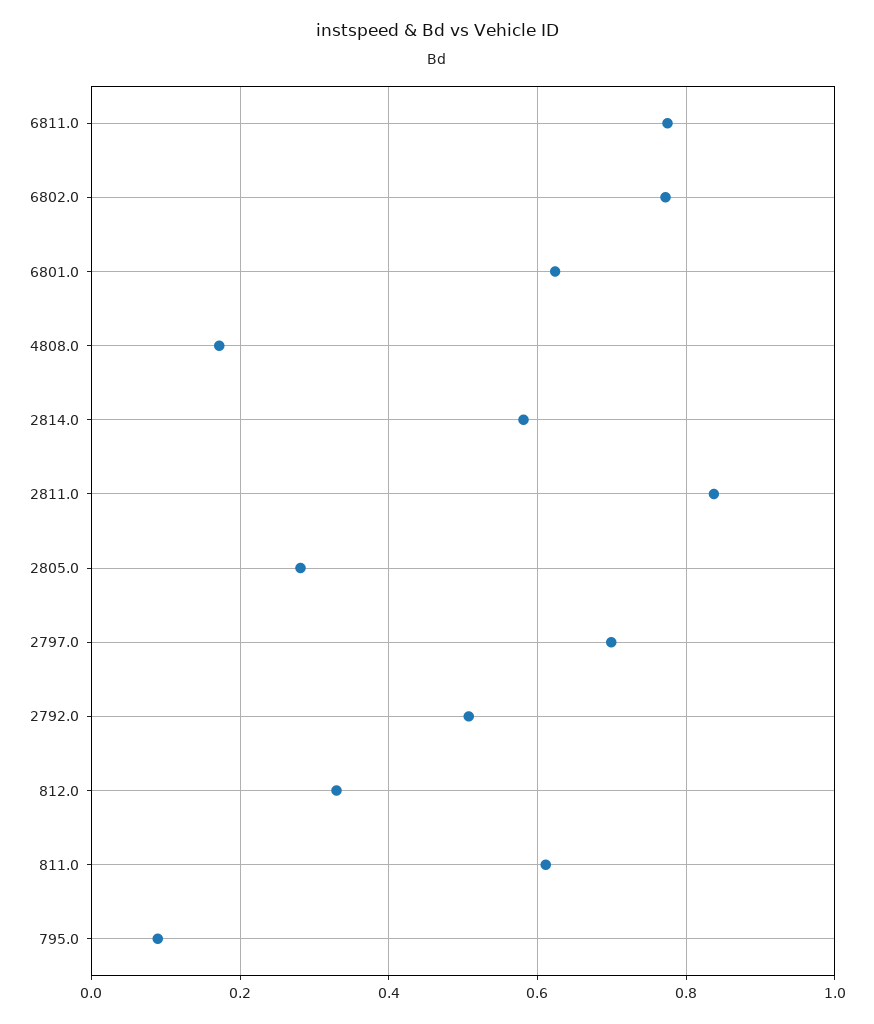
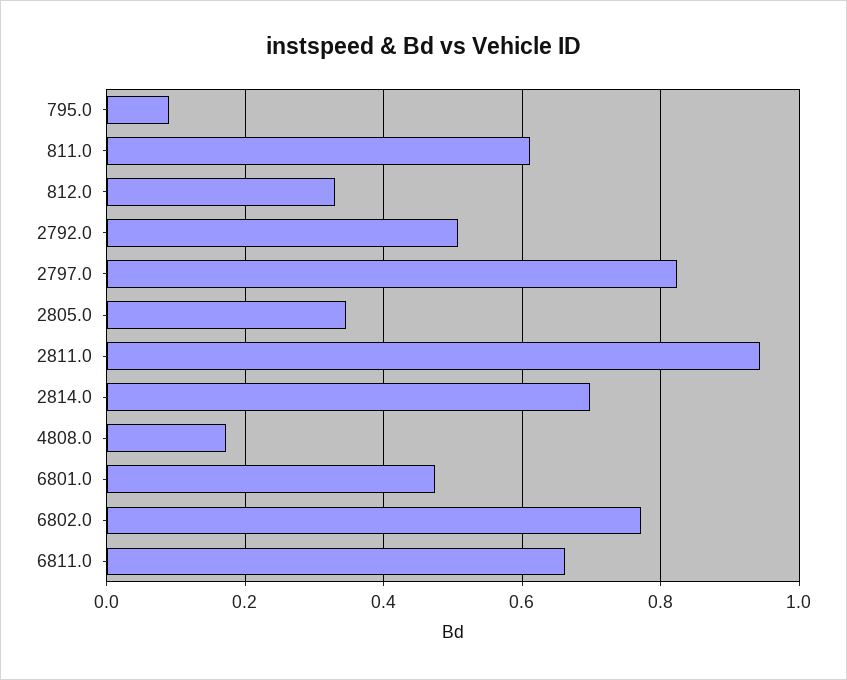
  {
-   "6811.0": 0.78,
+   "6811.0": 0.66,
    "6802.0": 0.78,
-   "6801.0": 0.62,
+   "6801.0": 0.48,
    "4808.0": 0.18,
-   "2814.0": 0.58,
+   "2814.0": 0.7,
-   "2811.0": 0.84,
+   "2811.0": 0.94,
-   "2805.0": 0.28,
+   "2805.0": 0.34,
-   "2797.0": 0.7,
+   "2797.0": 0.82,
    "2792.0": 0.5,
    "812.0": 0.32,
    "811.0": 0.62,
    "795.0": 0.08
  }

